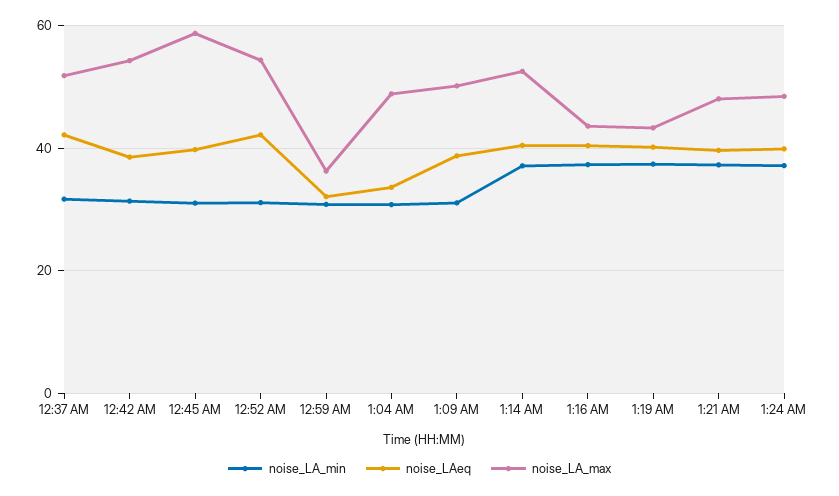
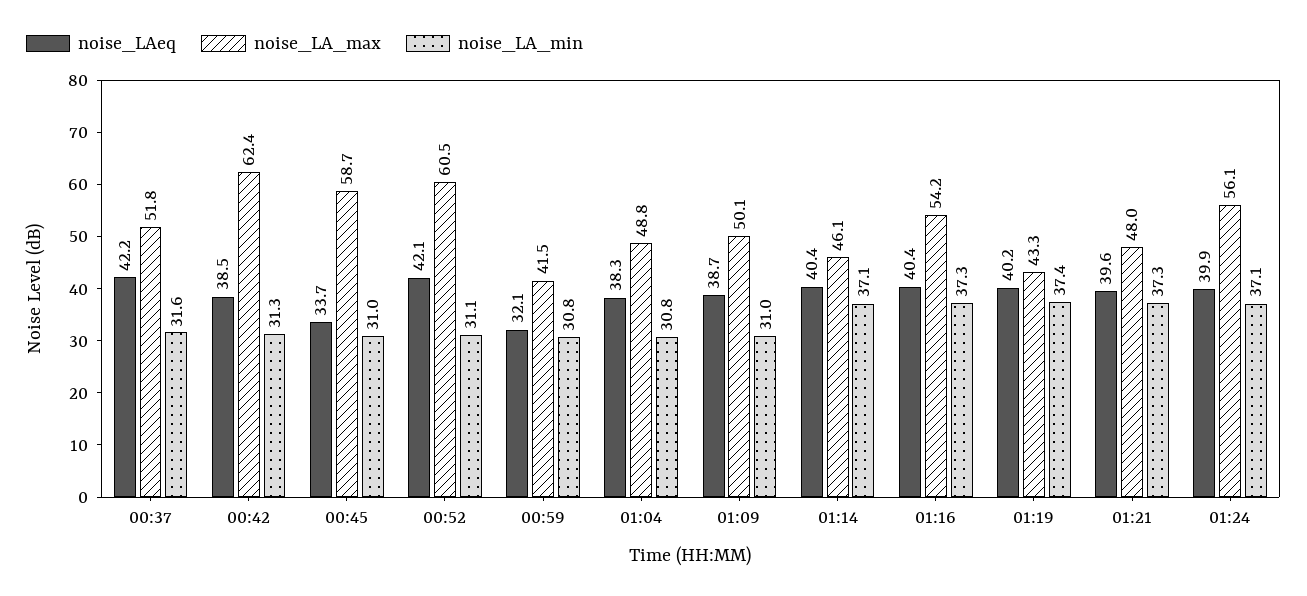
  {
    "noise_LA_min": {
      "12:37 AM": 31.6,
      "12:42 AM": 31.3,
      "12:45 AM": 31,
      "12:52 AM": 31.1,
      "12:59 AM": 30.8,
      "1:04 AM": 30.8,
      "1:09 AM": 31,
      "1:14 AM": 37.1,
      "1:16 AM": 37.3,
      "1:19 AM": 37.4,
      "1:21 AM": 37.3,
      "1:24 AM": 37.1
    },
    "noise_LAeq": {
      "12:37 AM": 42.2,
      "12:42 AM": 38.5,
-     "12:45 AM": 40,
+     "12:45 AM": 33.7,
      "12:52 AM": 42.1,
      "12:59 AM": 32.1,
-     "1:04 AM": 34,
+     "1:04 AM": 38.3,
      "1:09 AM": 38.7,
      "1:14 AM": 40.4,
      "1:16 AM": 40.4,
      "1:19 AM": 40.2,
      "1:21 AM": 39.6,
      "1:24 AM": 39.9
    },
    "noise_LA_max": {
      "12:37 AM": 51.8,
-     "12:42 AM": 54,
+     "12:42 AM": 62.4,
      "12:45 AM": 58.7,
-     "12:52 AM": 54,
+     "12:52 AM": 60.5,
-     "12:59 AM": 36,
+     "12:59 AM": 41.5,
      "1:04 AM": 48.8,
      "1:09 AM": 50.1,
-     "1:14 AM": 52,
+     "1:14 AM": 46.1,
-     "1:16 AM": 44,
+     "1:16 AM": 54.2,
      "1:19 AM": 43.3,
      "1:21 AM": 48,
-     "1:24 AM": 48
+     "1:24 AM": 56.1
    }
  }

